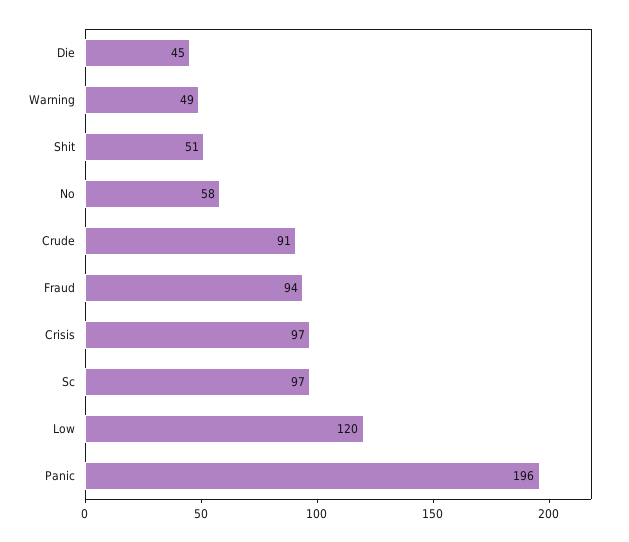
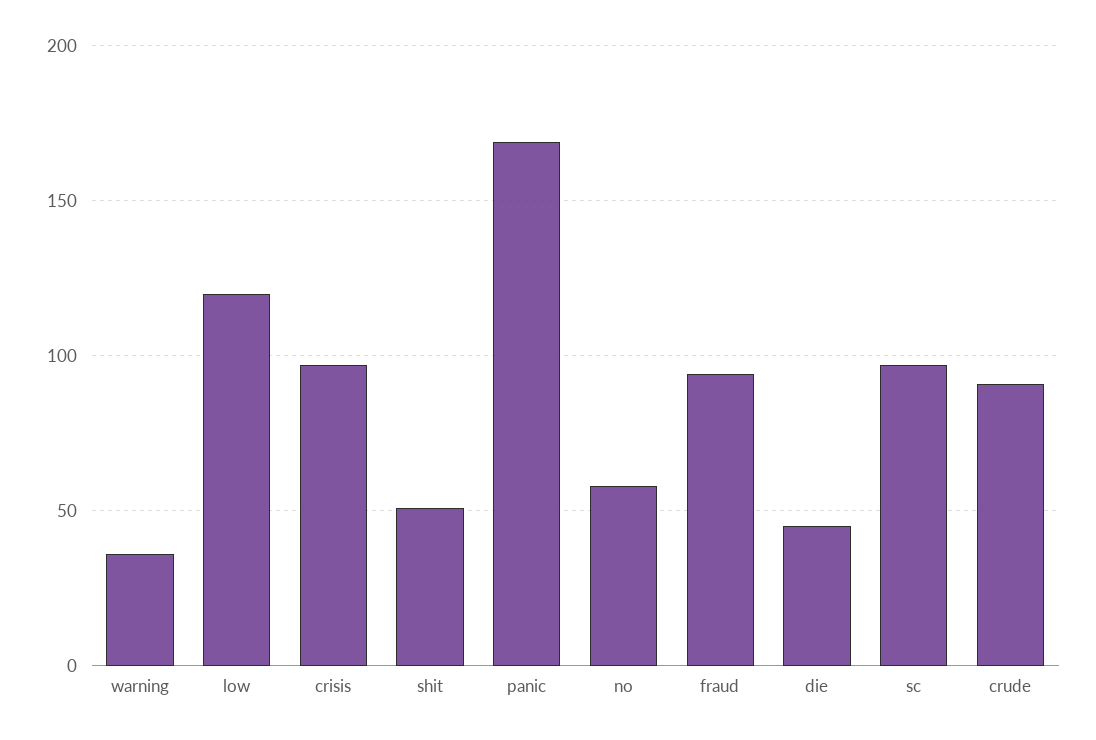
  {
    "Die": 45,
-   "Warning": 49,
+   "Warning": 35,
    "Shit": 51,
    "No": 58,
    "Crude": 91,
    "Fraud": 94,
    "Crisis": 97,
    "Sc": 97,
    "Low": 120,
-   "Panic": 196
+   "Panic": 170
  }

